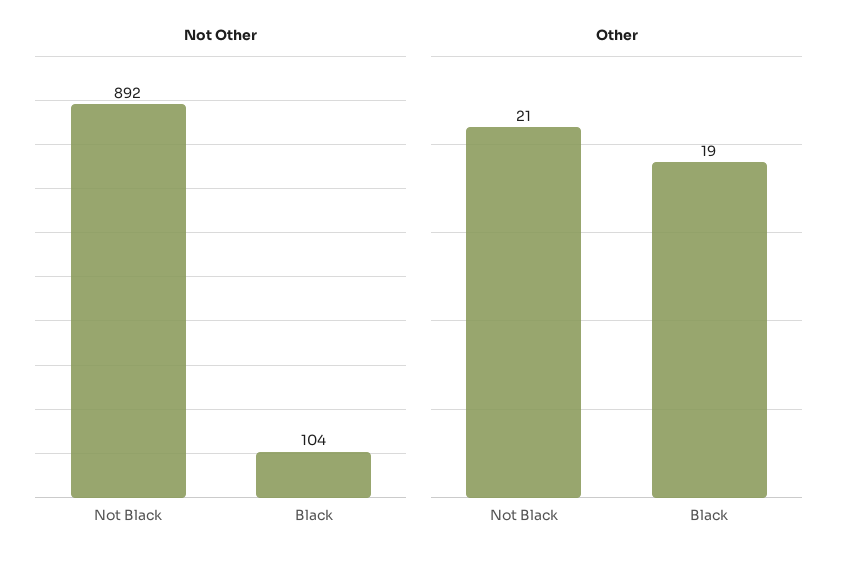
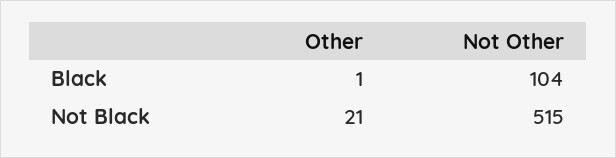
  {
    "Not Other": {
-     "Not Black": 892,
+     "Not Black": 515,
      "Black": 104
    },
    "Other": {
      "Not Black": 21,
-     "Black": 19
+     "Black": 1
    }
  }

